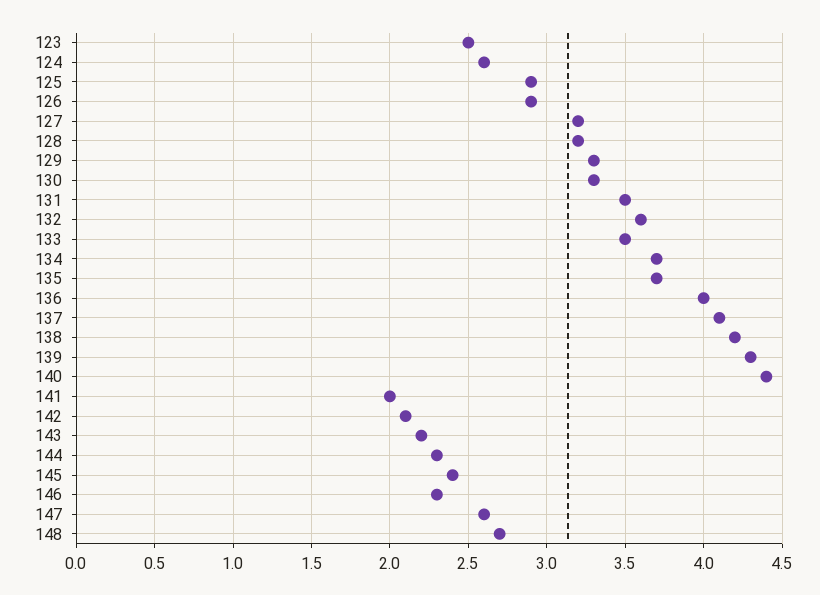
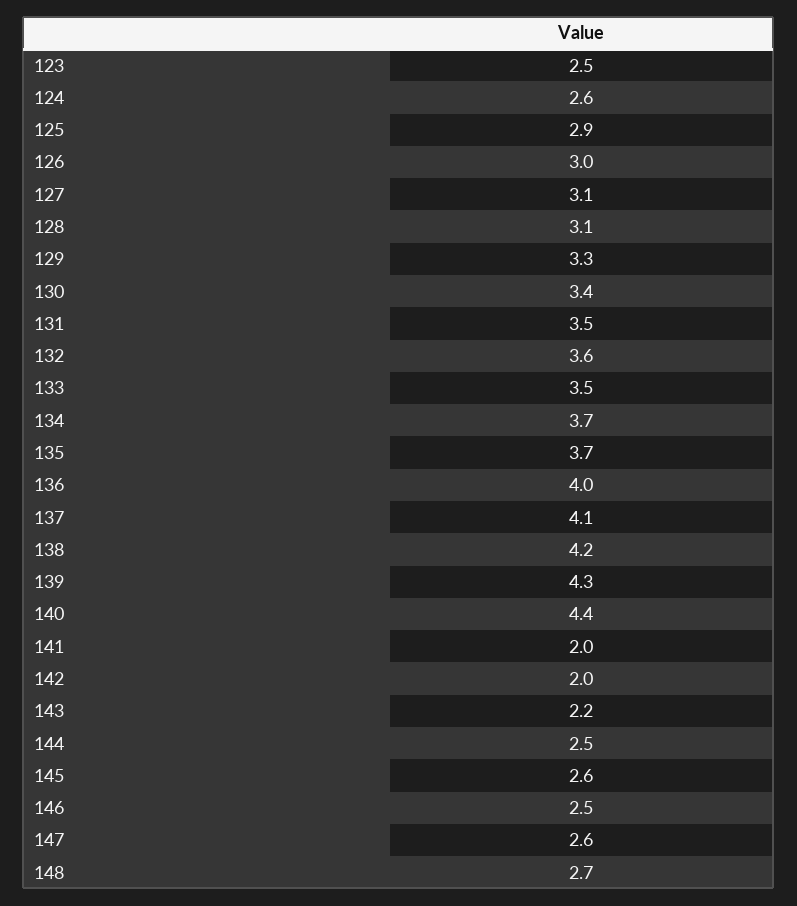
  {
    "123": 2.5,
    "124": 2.6,
    "125": 2.9,
-   "126": 2.9,
+   "126": 3,
-   "127": 3.2,
+   "127": 3.1,
-   "128": 3.2,
+   "128": 3.1,
    "129": 3.3,
-   "130": 3.3,
+   "130": 3.4,
    "131": 3.5,
    "132": 3.6,
    "133": 3.5,
    "134": 3.7,
    "135": 3.7,
    "136": 4,
    "137": 4.1,
    "138": 4.2,
    "139": 4.3,
    "140": 4.4,
    "141": 2,
-   "142": 2.1,
+   "142": 2,
    "143": 2.2,
-   "144": 2.3,
+   "144": 2.5,
-   "145": 2.4,
+   "145": 2.6,
-   "146": 2.3,
+   "146": 2.5,
    "147": 2.6,
    "148": 2.7
  }

